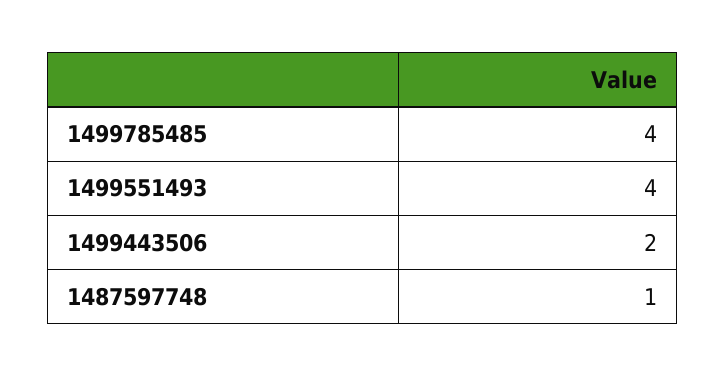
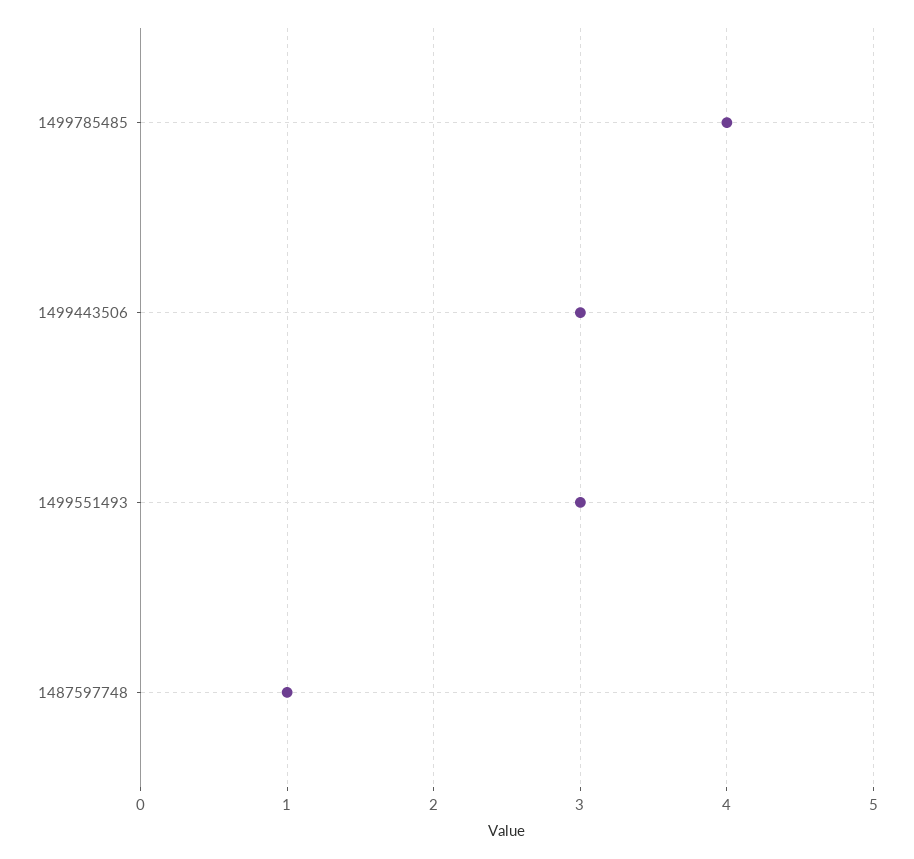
  {
    "1499785485": 4,
-   "1499551493": 4,
+   "1499551493": 3,
-   "1499443506": 2,
+   "1499443506": 3,
    "1487597748": 1
  }

